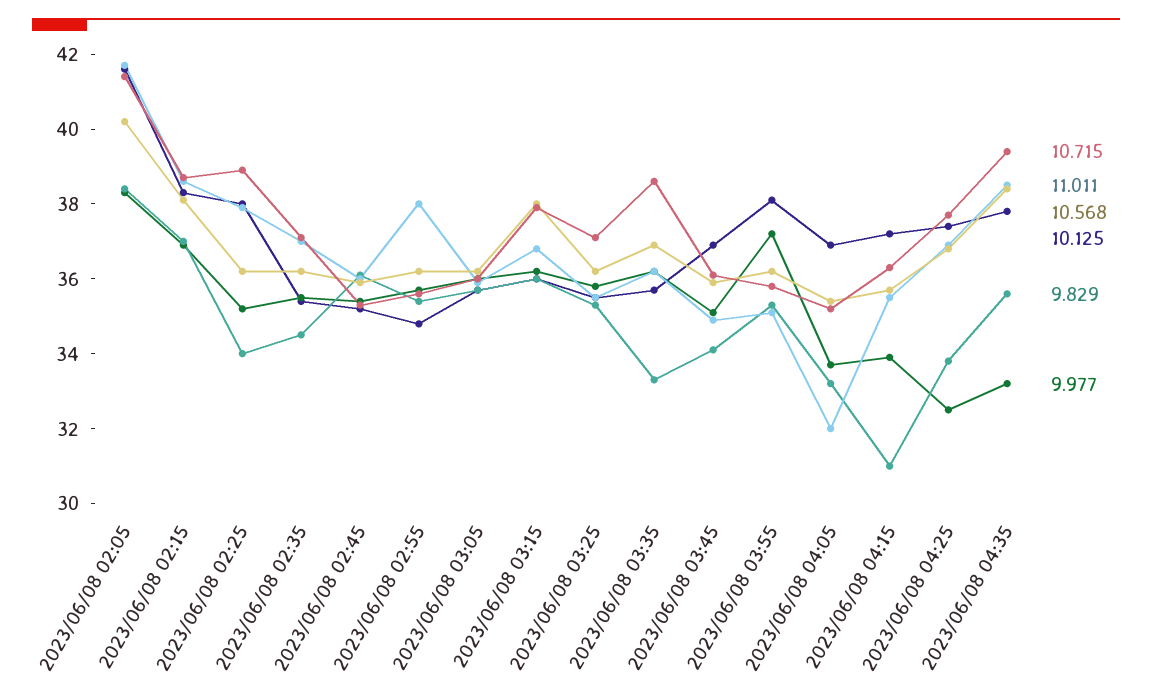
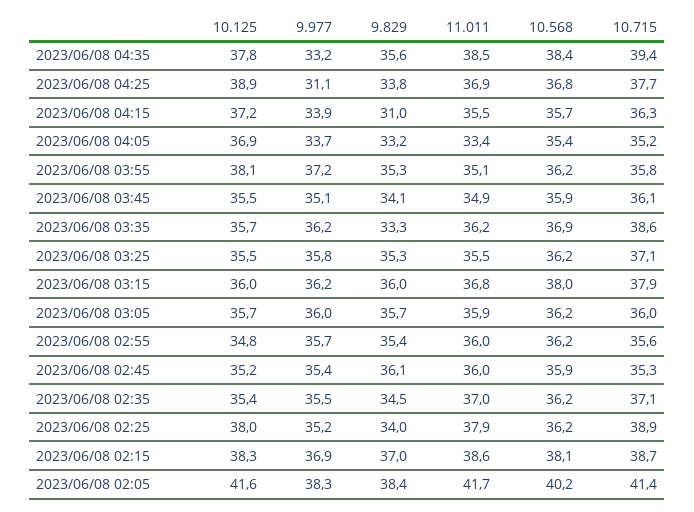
  {
    "10.715": {
      "2023/06/08 02:05": 41.4,
      "2023/06/08 02:15": 38.7,
      "2023/06/08 02:25": 38.9,
      "2023/06/08 02:35": 37.1,
      "2023/06/08 02:45": 35.3,
      "2023/06/08 02:55": 35.6,
      "2023/06/08 03:05": 36,
      "2023/06/08 03:15": 37.9,
      "2023/06/08 03:25": 37.1,
      "2023/06/08 03:35": 38.6,
      "2023/06/08 03:45": 36.1,
      "2023/06/08 03:55": 35.8,
      "2023/06/08 04:05": 35.2,
      "2023/06/08 04:15": 36.3,
      "2023/06/08 04:25": 37.7,
      "2023/06/08 04:35": 39.4
    },
    "11.011": {
      "2023/06/08 02:05": 41.7,
      "2023/06/08 02:15": 38.6,
      "2023/06/08 02:25": 37.9,
      "2023/06/08 02:35": 37,
      "2023/06/08 02:45": 36,
-     "2023/06/08 02:55": 38,
+     "2023/06/08 02:55": 36,
      "2023/06/08 03:05": 35.9,
      "2023/06/08 03:15": 36.8,
      "2023/06/08 03:25": 35.5,
      "2023/06/08 03:35": 36.2,
      "2023/06/08 03:45": 34.9,
      "2023/06/08 03:55": 35.1,
-     "2023/06/08 04:05": 32,
+     "2023/06/08 04:05": 33.4,
      "2023/06/08 04:15": 35.5,
      "2023/06/08 04:25": 36.9,
      "2023/06/08 04:35": 38.5
    },
    "10.568": {
      "2023/06/08 02:05": 40.2,
      "2023/06/08 02:15": 38.1,
      "2023/06/08 02:25": 36.2,
      "2023/06/08 02:35": 36.2,
      "2023/06/08 02:45": 35.9,
      "2023/06/08 02:55": 36.2,
      "2023/06/08 03:05": 36.2,
      "2023/06/08 03:15": 38,
      "2023/06/08 03:25": 36.2,
      "2023/06/08 03:35": 36.9,
      "2023/06/08 03:45": 35.9,
      "2023/06/08 03:55": 36.2,
      "2023/06/08 04:05": 35.4,
      "2023/06/08 04:15": 35.7,
      "2023/06/08 04:25": 36.8,
      "2023/06/08 04:35": 38.4
    },
    "10.125": {
      "2023/06/08 02:05": 41.6,
      "2023/06/08 02:15": 38.3,
      "2023/06/08 02:25": 38,
      "2023/06/08 02:35": 35.4,
      "2023/06/08 02:45": 35.2,
      "2023/06/08 02:55": 34.8,
      "2023/06/08 03:05": 35.7,
      "2023/06/08 03:15": 36,
      "2023/06/08 03:25": 35.5,
      "2023/06/08 03:35": 35.7,
-     "2023/06/08 03:45": 37,
+     "2023/06/08 03:45": 35.5,
      "2023/06/08 03:55": 38.1,
      "2023/06/08 04:05": 36.9,
      "2023/06/08 04:15": 37.2,
-     "2023/06/08 04:25": 37.5,
+     "2023/06/08 04:25": 38.9,
      "2023/06/08 04:35": 37.8
    },
    "9.829": {
      "2023/06/08 02:05": 38.4,
      "2023/06/08 02:15": 37,
      "2023/06/08 02:25": 34,
      "2023/06/08 02:35": 34.5,
      "2023/06/08 02:45": 36.1,
      "2023/06/08 02:55": 35.4,
      "2023/06/08 03:05": 35.7,
      "2023/06/08 03:15": 36,
      "2023/06/08 03:25": 35.3,
      "2023/06/08 03:35": 33.3,
      "2023/06/08 03:45": 34.1,
      "2023/06/08 03:55": 35.3,
      "2023/06/08 04:05": 33.2,
      "2023/06/08 04:15": 31,
      "2023/06/08 04:25": 33.8,
      "2023/06/08 04:35": 35.6
    },
    "9.977": {
      "2023/06/08 02:05": 38.3,
      "2023/06/08 02:15": 36.9,
      "2023/06/08 02:25": 35.2,
      "2023/06/08 02:35": 35.5,
      "2023/06/08 02:45": 35.4,
      "2023/06/08 02:55": 35.7,
      "2023/06/08 03:05": 36,
      "2023/06/08 03:15": 36.2,
      "2023/06/08 03:25": 35.8,
      "2023/06/08 03:35": 36.2,
      "2023/06/08 03:45": 35.1,
      "2023/06/08 03:55": 37.2,
      "2023/06/08 04:05": 33.7,
      "2023/06/08 04:15": 33.9,
-     "2023/06/08 04:25": 32.5,
+     "2023/06/08 04:25": 31.1,
      "2023/06/08 04:35": 33.2
    }
  }

